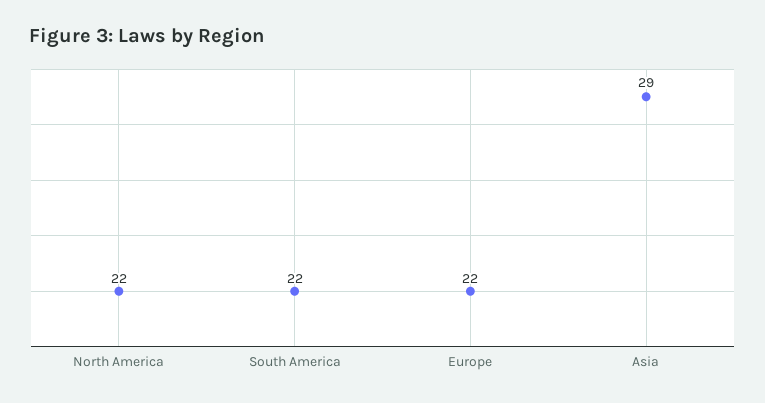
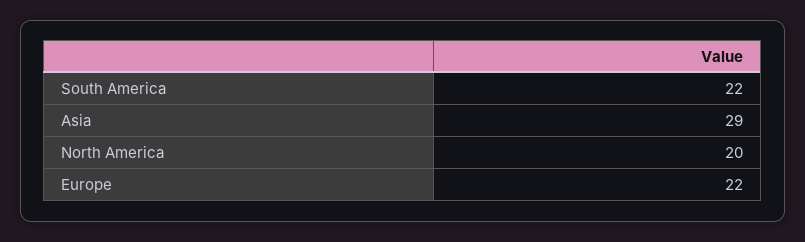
  {
-   "North America": 22,
+   "North America": 20,
    "South America": 22,
    "Europe": 22,
    "Asia": 29
  }

